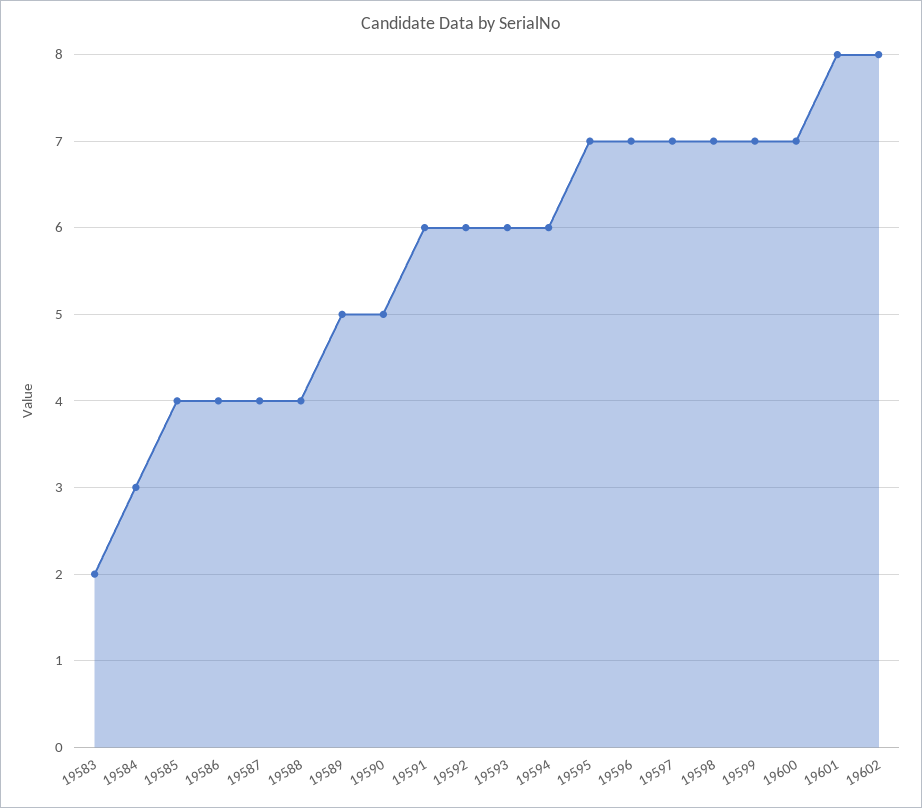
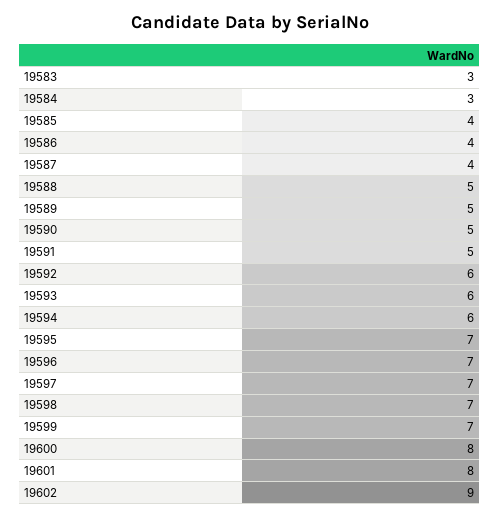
  {
-   "19583": 2,
+   "19583": 3,
    "19584": 3,
    "19585": 4,
    "19586": 4,
    "19587": 4,
-   "19588": 4,
+   "19588": 5,
    "19589": 5,
    "19590": 5,
-   "19591": 6,
+   "19591": 5,
    "19592": 6,
    "19593": 6,
    "19594": 6,
    "19595": 7,
    "19596": 7,
    "19597": 7,
    "19598": 7,
    "19599": 7,
-   "19600": 7,
+   "19600": 8,
    "19601": 8,
-   "19602": 8
+   "19602": 9
  }

